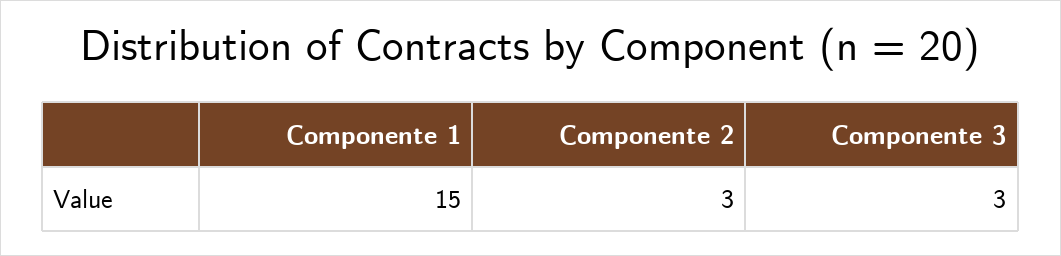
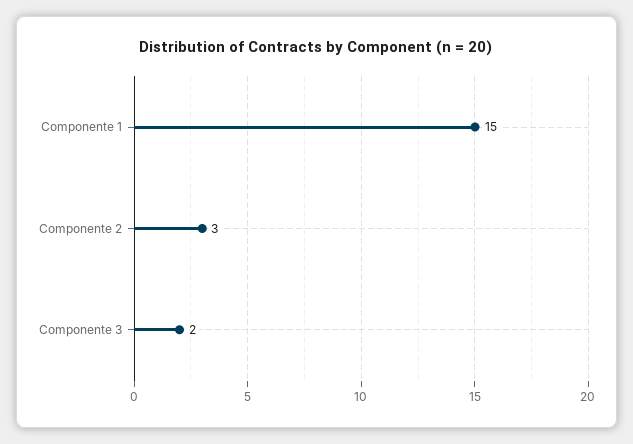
  {
    "Componente 1": 15,
    "Componente 2": 3,
-   "Componente 3": 3
+   "Componente 3": 2
  }

